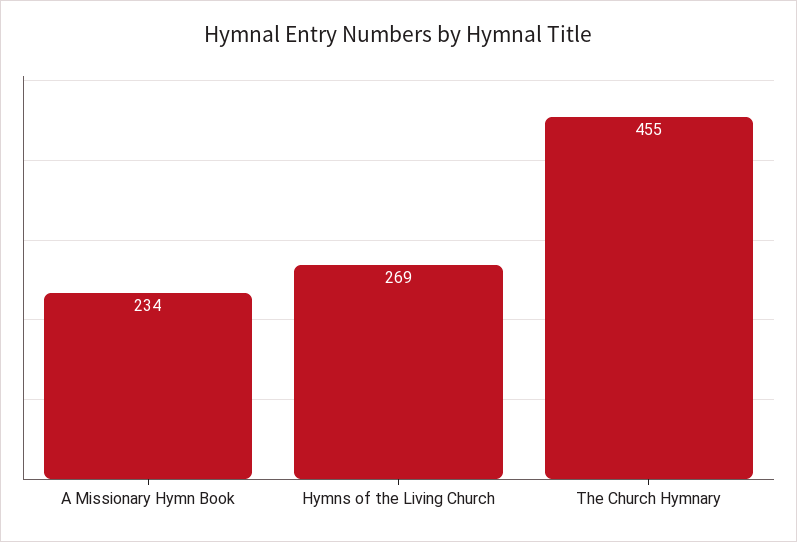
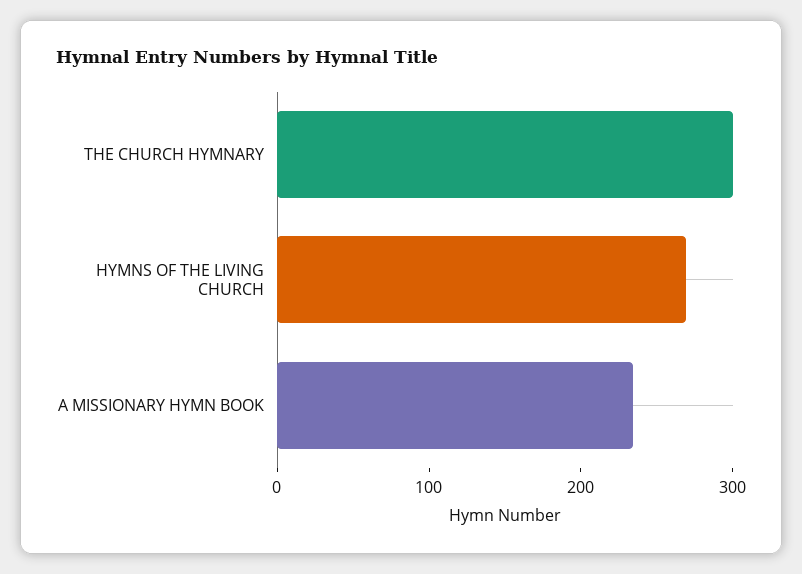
  {
    "A Missionary Hymn Book": 234,
    "Hymns of the Living Church": 269,
-   "The Church Hymnary": 455
+   "The Church Hymnary": 300
  }

